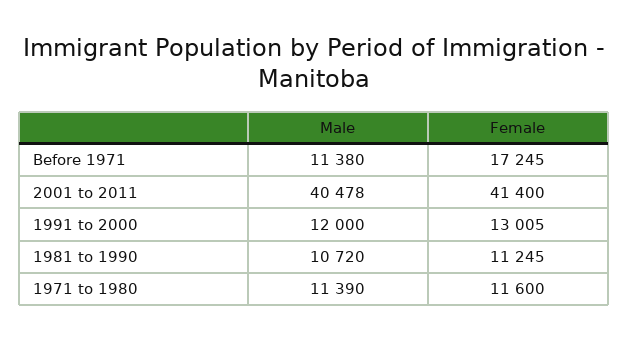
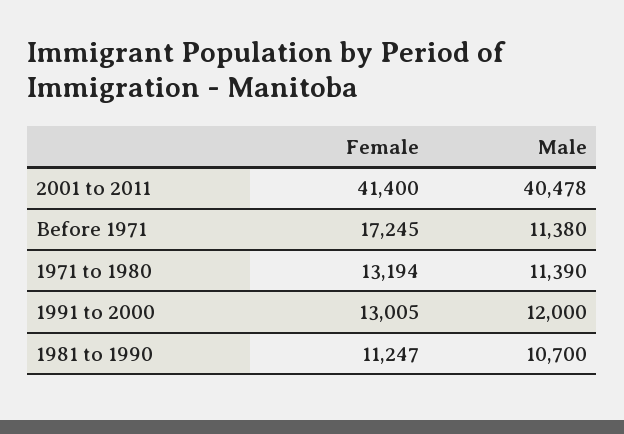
  {
    "Male": {
      "Before 1971": 11380,
      "2001 to 2011": 40478,
      "1991 to 2000": 12000,
-     "1981 to 1990": 10720,
+     "1981 to 1990": 10700,
      "1971 to 1980": 11390
    },
    "Female": {
      "Before 1971": 17245,
      "2001 to 2011": 41400,
      "1991 to 2000": 13005,
-     "1981 to 1990": 11245,
+     "1981 to 1990": 11247,
-     "1971 to 1980": 11600
+     "1971 to 1980": 13194
    }
  }

